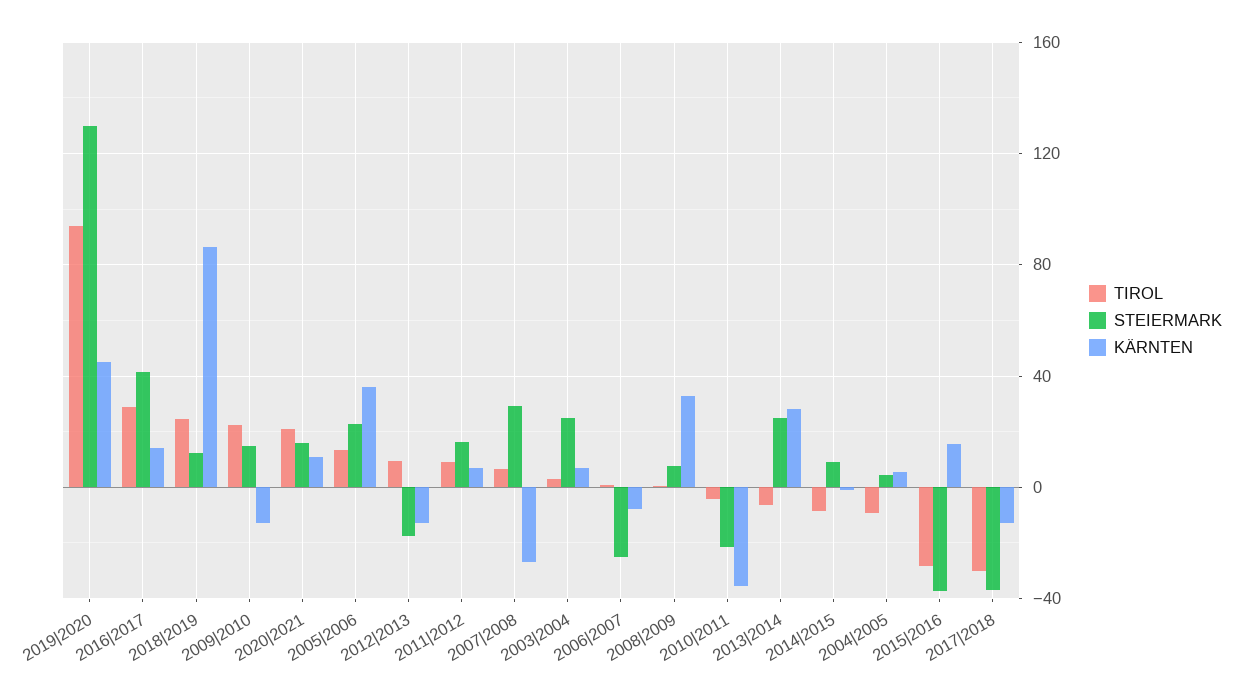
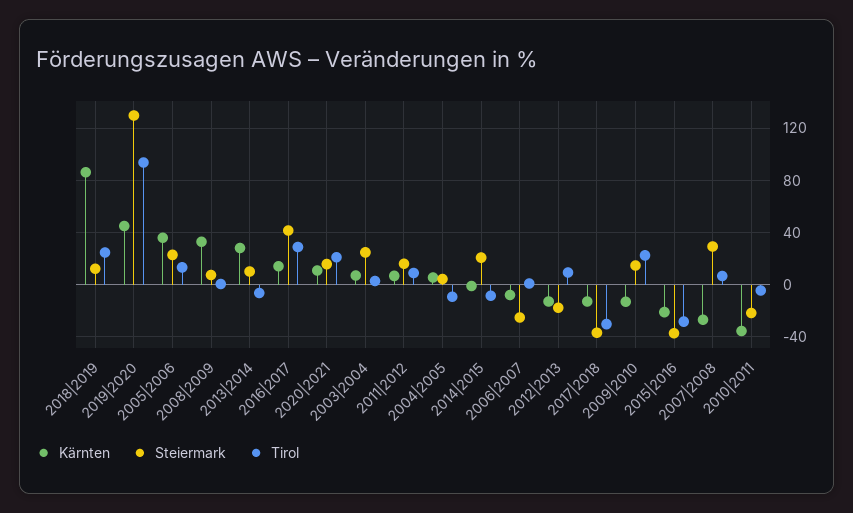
  {
    "TIROL": {
      "2019|2020": 95,
      "2016|2017": 30,
      "2018|2019": 25,
      "2009|2010": 25,
      "2020|2021": 20,
      "2005|2006": 15,
      "2012|2013": 10,
      "2011|2012": 10,
      "2007|2008": 5,
      "2003|2004": 5,
      "2006|2007": 0,
      "2008|2009": 0,
      "2010|2011": -5,
      "2013|2014": -5,
      "2014|2015": -10,
      "2004|2005": -10,
      "2015|2016": -30,
      "2017|2018": -30
    },
    "STEIERMARK": {
      "2019|2020": 130,
      "2016|2017": 40,
      "2018|2019": 10,
      "2009|2010": 15,
      "2020|2021": 15,
      "2005|2006": 25,
      "2012|2013": -20,
      "2011|2012": 15,
      "2007|2008": 30,
      "2003|2004": 25,
      "2006|2007": -25,
      "2008|2009": 10,
      "2010|2011": -20,
-     "2013|2014": 25,
+     "2013|2014": 10,
-     "2014|2015": 10,
+     "2014|2015": 20,
      "2004|2005": 5,
      "2015|2016": -35,
      "2017|2018": -35
    },
    "KÄRNTEN": {
      "2019|2020": 45,
      "2016|2017": 15,
      "2018|2019": 85,
      "2009|2010": -15,
      "2020|2021": 10,
      "2005|2006": 35,
      "2012|2013": -15,
      "2011|2012": 5,
      "2007|2008": -25,
      "2003|2004": 5,
      "2006|2007": -10,
      "2008|2009": 35,
      "2010|2011": -35,
      "2013|2014": 30,
      "2014|2015": 0,
      "2004|2005": 5,
-     "2015|2016": 15,
+     "2015|2016": -20,
      "2017|2018": -15
    }
  }

